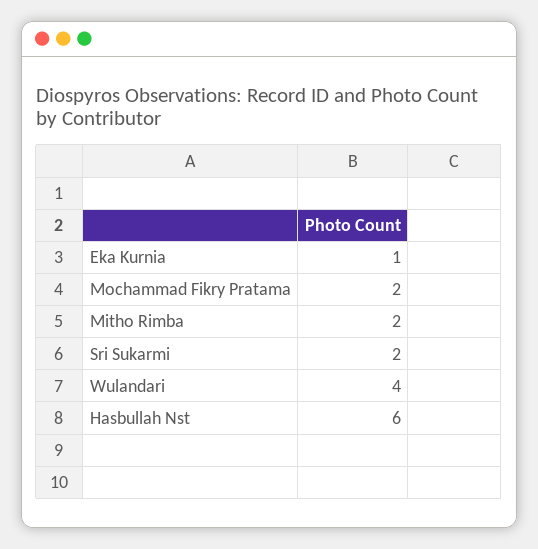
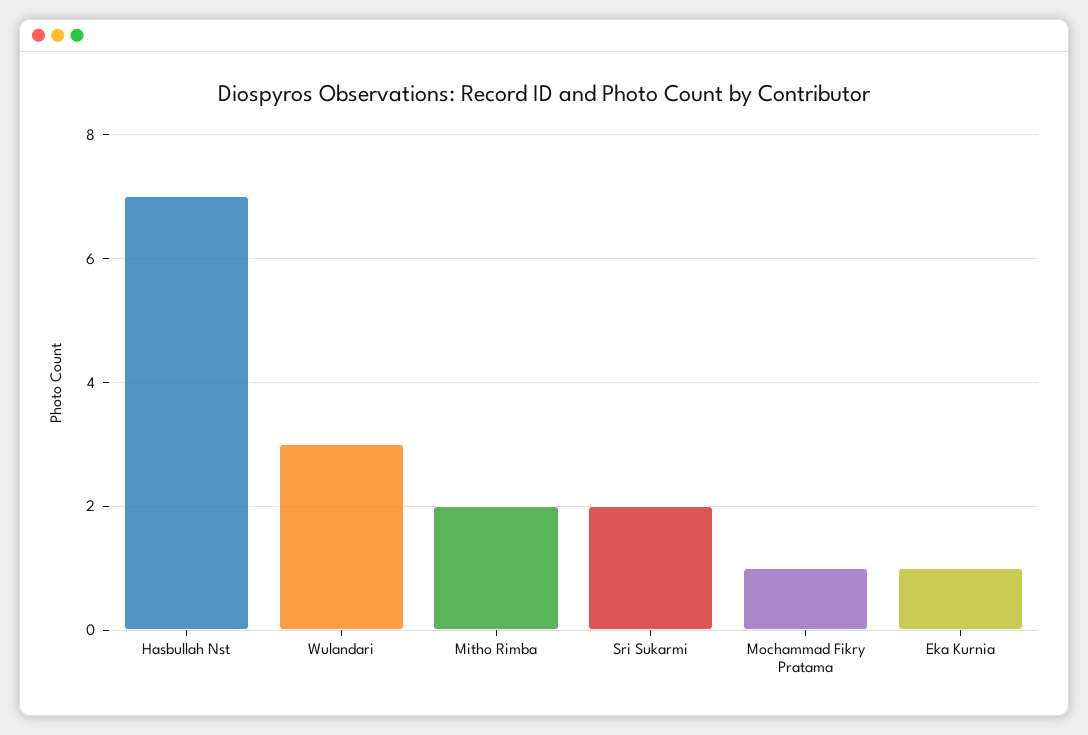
  {
    "Eka Kurnia": 1,
-   "Mochammad Fikry Pratama": 2,
+   "Mochammad Fikry Pratama": 1,
    "Mitho Rimba": 2,
    "Sri Sukarmi": 2,
-   "Wulandari": 4,
+   "Wulandari": 3,
-   "Hasbullah Nst": 6
+   "Hasbullah Nst": 7
  }

